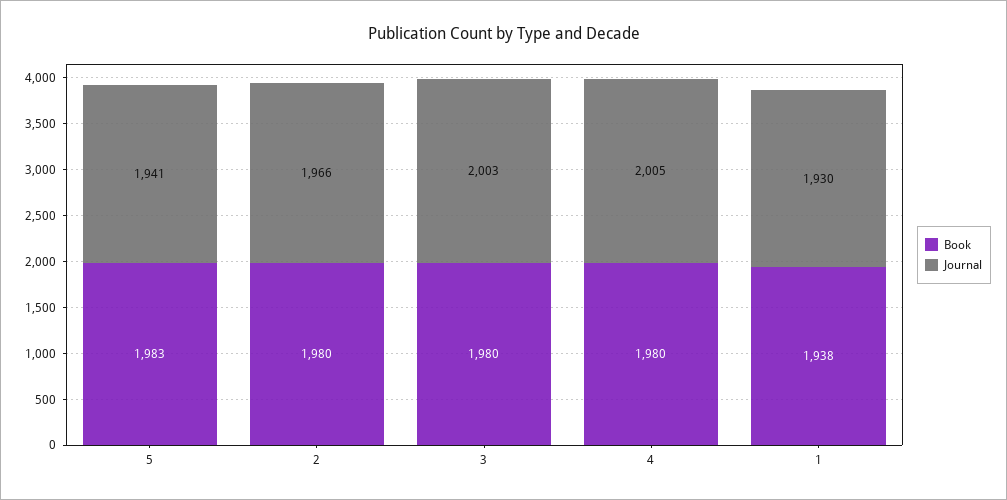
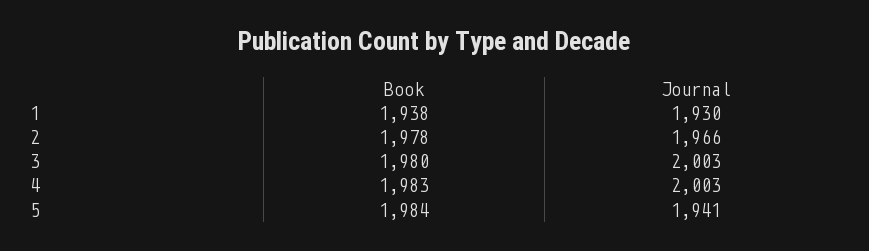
  {
    "Book": {
-     "5": 1983,
+     "5": 1984,
-     "2": 1980,
+     "2": 1978,
      "3": 1980,
-     "4": 1980,
+     "4": 1983,
      "1": 1938
    },
    "Journal": {
      "5": 1941,
      "2": 1966,
      "3": 2003,
-     "4": 2005,
+     "4": 2003,
      "1": 1930
    }
  }

